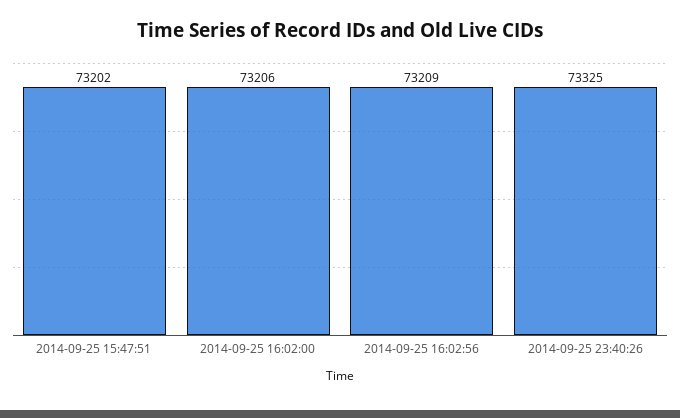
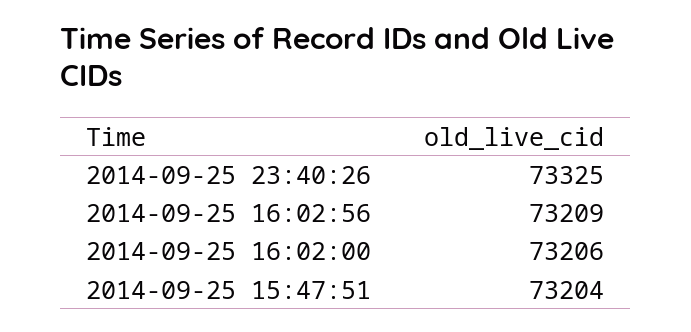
  {
-   "2014-09-25 15:47:51": 73202,
+   "2014-09-25 15:47:51": 73204,
    "2014-09-25 16:02:00": 73206,
    "2014-09-25 16:02:56": 73209,
    "2014-09-25 23:40:26": 73325
  }

